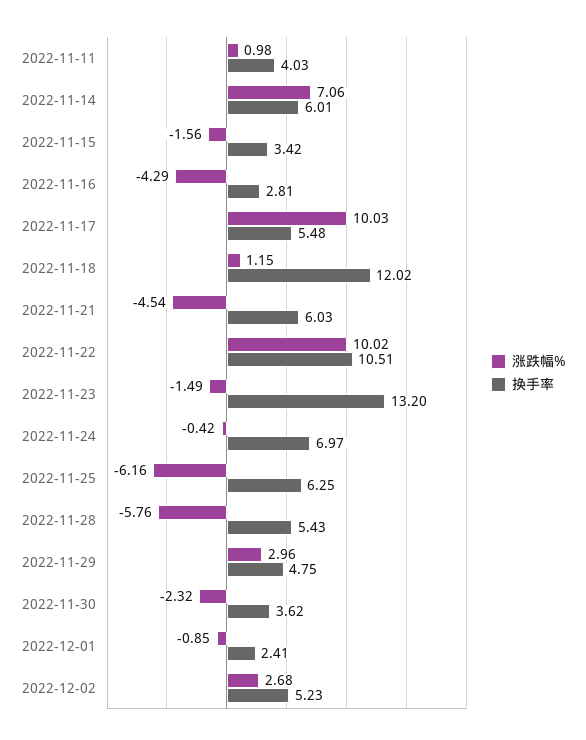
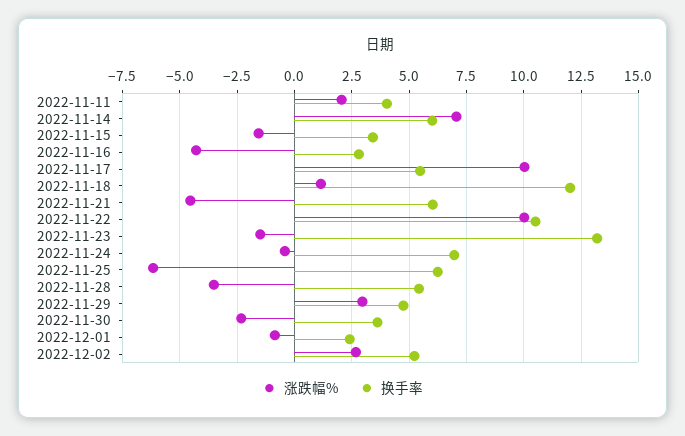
  {
    "涨跌幅%": {
-     "2022-11-11": 0.98,
+     "2022-11-11": 2,
      "2022-11-14": 7.06,
      "2022-11-15": -1.56,
      "2022-11-16": -4.29,
      "2022-11-17": 10.03,
      "2022-11-18": 1.15,
      "2022-11-21": -4.54,
      "2022-11-22": 10.02,
      "2022-11-23": -1.49,
      "2022-11-24": -0.42,
      "2022-11-25": -6.16,
-     "2022-11-28": -5.76,
+     "2022-11-28": -3.5,
      "2022-11-29": 2.96,
      "2022-11-30": -2.32,
      "2022-12-01": -0.85,
      "2022-12-02": 2.68
    },
    "换手率": {
      "2022-11-11": 4.03,
      "2022-11-14": 6.01,
      "2022-11-15": 3.42,
      "2022-11-16": 2.81,
      "2022-11-17": 5.48,
      "2022-11-18": 12.02,
      "2022-11-21": 6.03,
      "2022-11-22": 10.51,
      "2022-11-23": 13.2,
      "2022-11-24": 6.97,
      "2022-11-25": 6.25,
      "2022-11-28": 5.43,
      "2022-11-29": 4.75,
      "2022-11-30": 3.62,
      "2022-12-01": 2.41,
      "2022-12-02": 5.23
    }
  }

